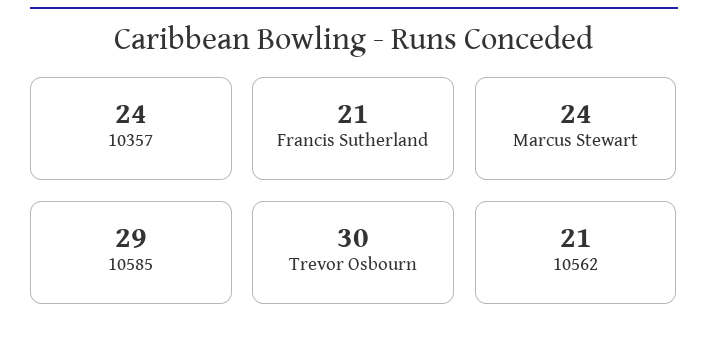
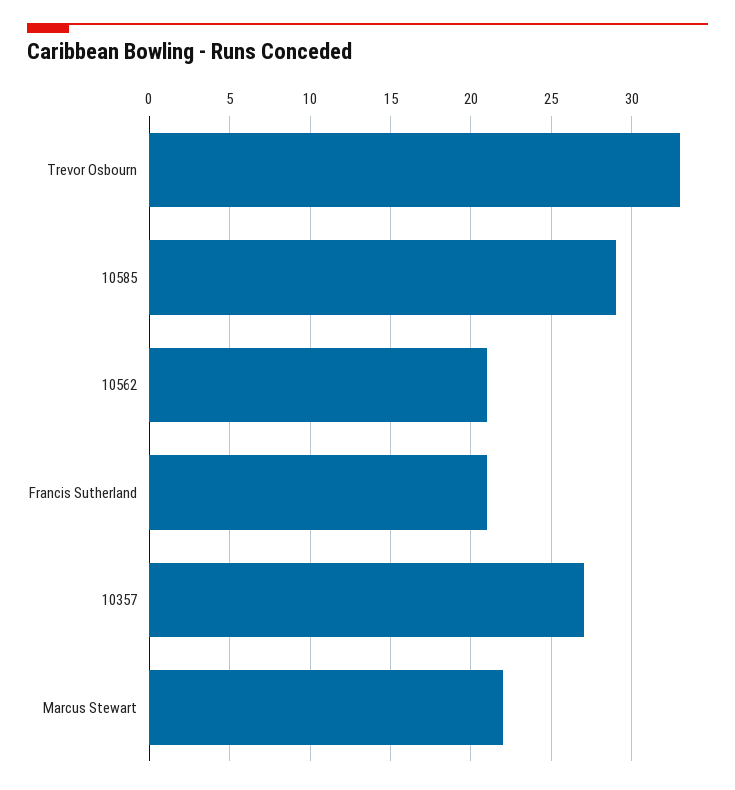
  {
-   "10357": 24,
+   "10357": 27,
    "Francis Sutherland": 21,
-   "Marcus Stewart": 24,
+   "Marcus Stewart": 22,
    "10585": 29,
-   "Trevor Osbourn": 30,
+   "Trevor Osbourn": 33,
    "10562": 21
  }

